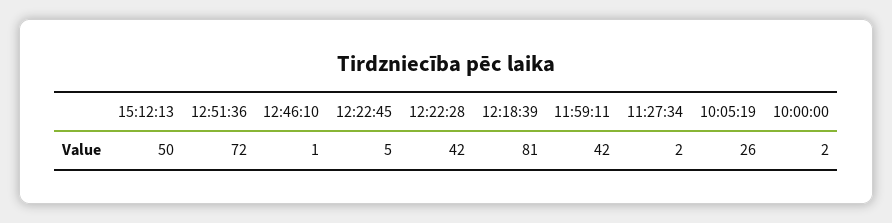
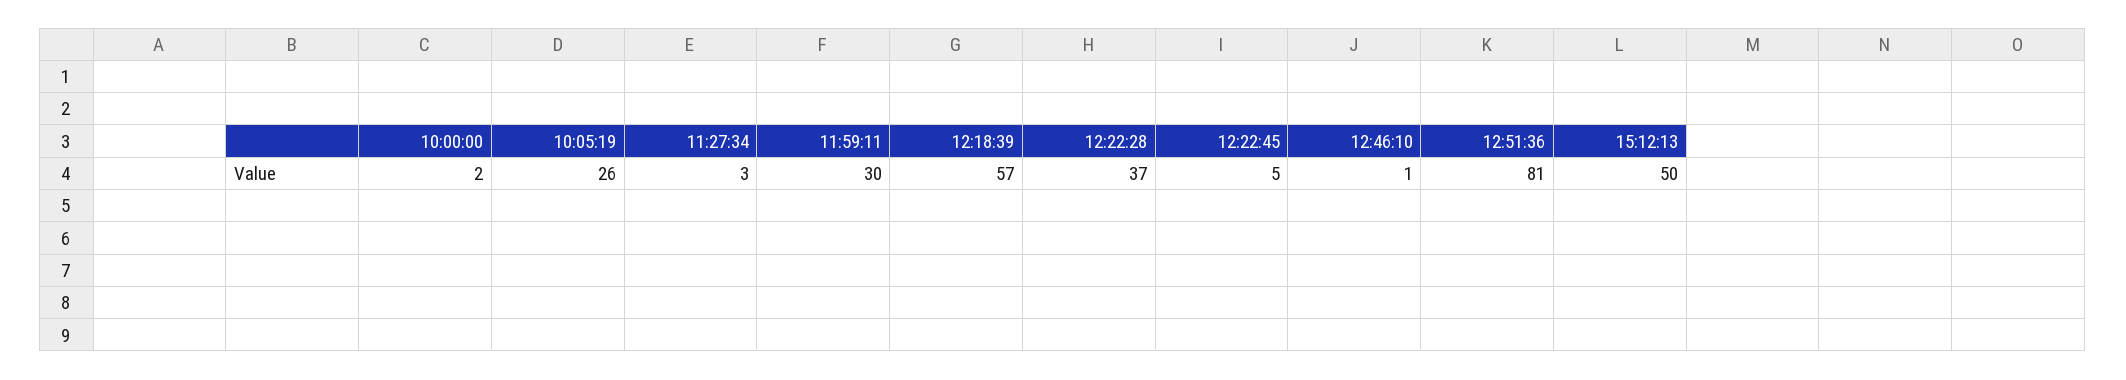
  {
    "15:12:13": 50,
-   "12:51:36": 72,
+   "12:51:36": 81,
    "12:46:10": 1,
    "12:22:45": 5,
-   "12:22:28": 42,
+   "12:22:28": 37,
-   "12:18:39": 81,
+   "12:18:39": 57,
-   "11:59:11": 42,
+   "11:59:11": 30,
-   "11:27:34": 2,
+   "11:27:34": 3,
    "10:05:19": 26,
    "10:00:00": 2
  }

